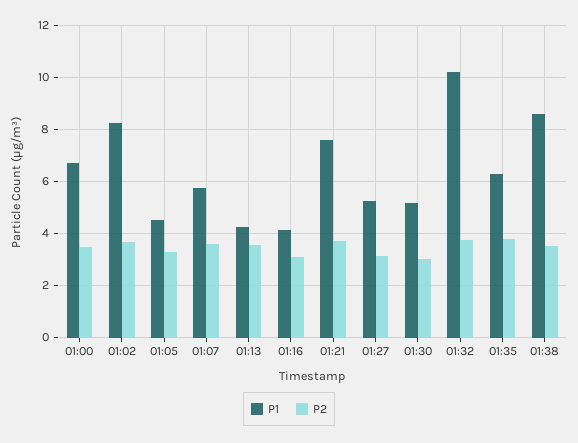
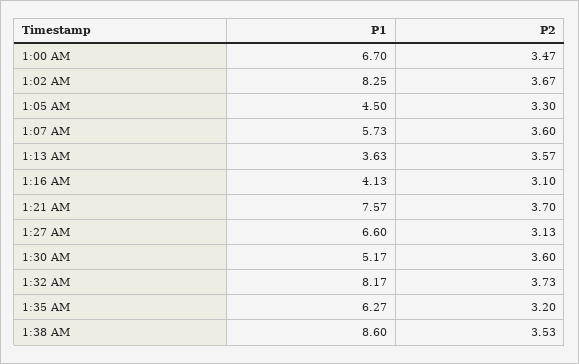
  {
    "P1": {
      "01:00": 6.7,
      "01:02": 8.25,
      "01:05": 4.5,
      "01:07": 5.73,
-     "01:13": 4.25,
+     "01:13": 3.63,
      "01:16": 4.13,
      "01:21": 7.57,
-     "01:27": 5.25,
+     "01:27": 6.6,
      "01:30": 5.17,
-     "01:32": 10.25,
+     "01:32": 8.17,
      "01:35": 6.27,
      "01:38": 8.6
    },
    "P2": {
      "01:00": 3.47,
      "01:02": 3.67,
      "01:05": 3.3,
      "01:07": 3.6,
      "01:13": 3.57,
      "01:16": 3.1,
      "01:21": 3.7,
      "01:27": 3.13,
-     "01:30": 3,
+     "01:30": 3.6,
      "01:32": 3.73,
-     "01:35": 3.75,
+     "01:35": 3.2,
      "01:38": 3.53
    }
  }

